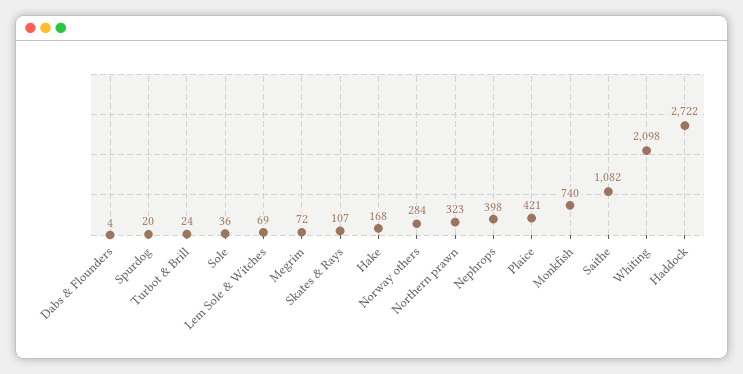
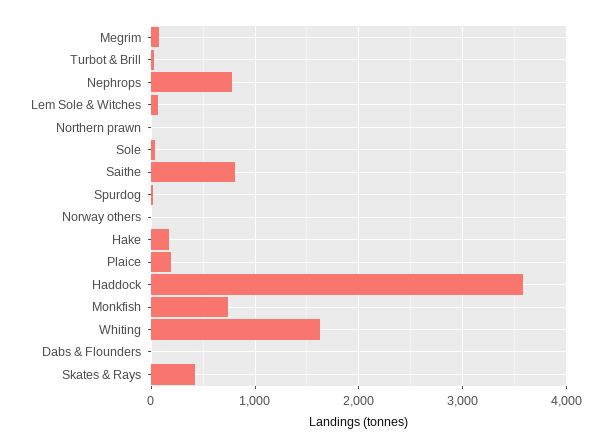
  {
    "Dabs & Flounders": 4,
    "Spurdog": 20,
    "Turbot & Brill": 24,
    "Sole": 36,
    "Lem Sole & Witches": 69,
    "Megrim": 72,
-   "Skates & Rays": 107,
+   "Skates & Rays": 400,
    "Hake": 168,
-   "Norway others": 284,
+   "Norway others": 0,
-   "Northern prawn": 323,
+   "Northern prawn": 0,
-   "Nephrops": 398,
+   "Nephrops": 800,
-   "Plaice": 421,
+   "Plaice": 200,
    "Monkfish": 740,
-   "Saithe": 1082,
+   "Saithe": 800,
-   "Whiting": 2098,
+   "Whiting": 1600,
-   "Haddock": 2722
+   "Haddock": 3600
  }

